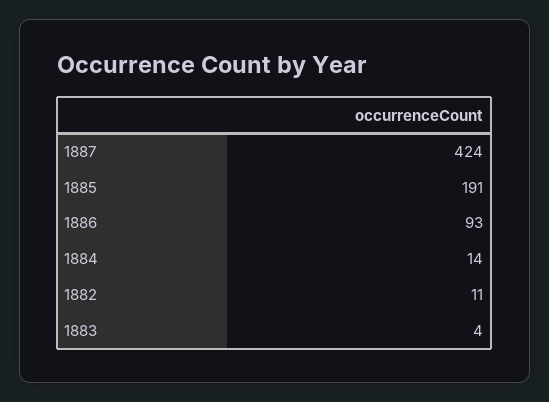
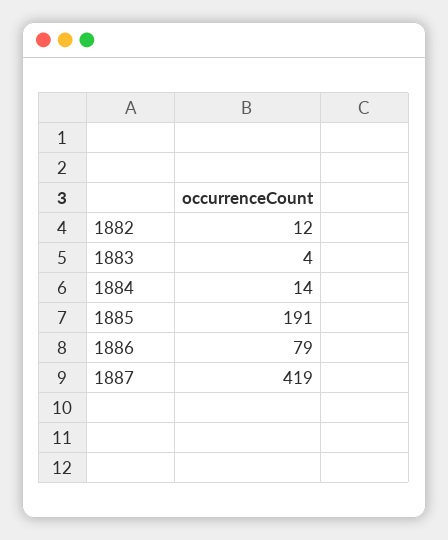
  {
-   "1887": 424,
+   "1887": 419,
    "1885": 191,
-   "1886": 93,
+   "1886": 79,
    "1884": 14,
-   "1882": 11,
+   "1882": 12,
    "1883": 4
  }

